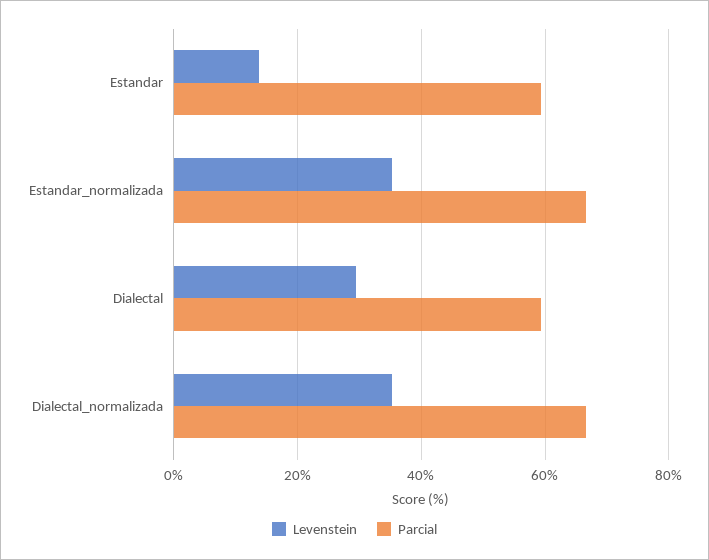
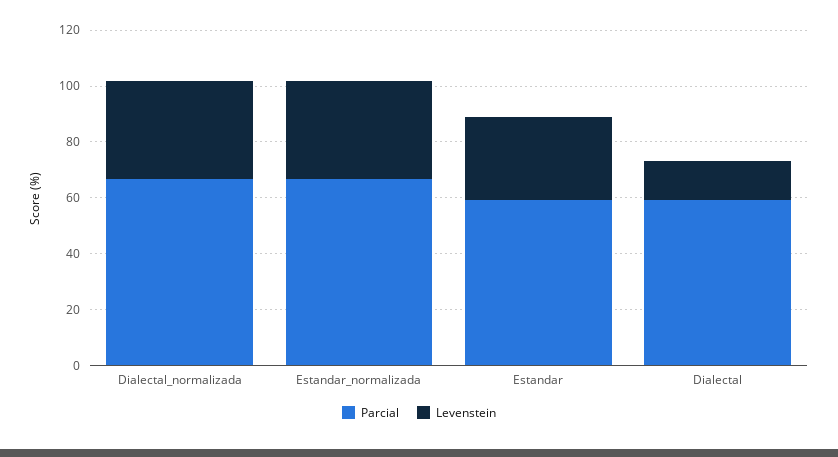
  {
    "Levenstein": {
-     "Estandar": 14,
+     "Estandar": 30,
      "Estandar_normalizada": 36,
-     "Dialectal": 30,
+     "Dialectal": 15,
      "Dialectal_normalizada": 36
    },
    "Parcial": {
      "Estandar": 60,
      "Estandar_normalizada": 66,
      "Dialectal": 60,
      "Dialectal_normalizada": 66
    }
  }

